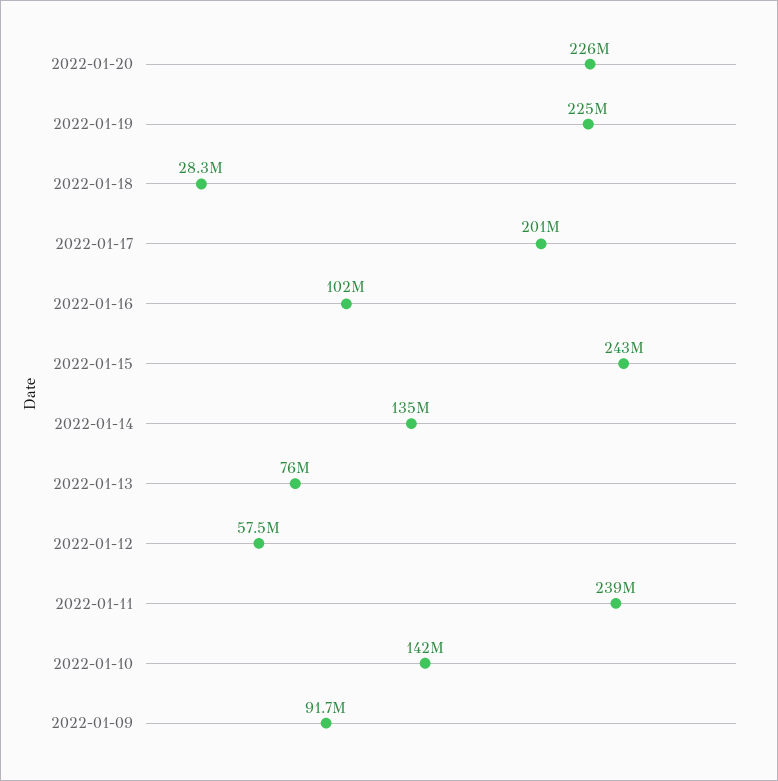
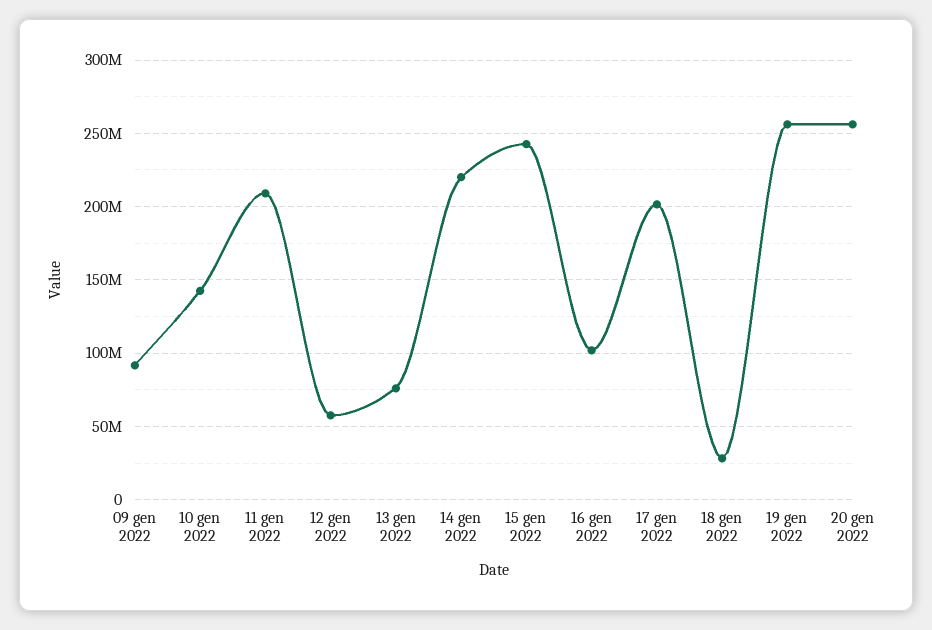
  {
-   "2022-01-20": 226000000,
+   "2022-01-20": 255000000,
-   "2022-01-19": 225000000,
+   "2022-01-19": 255000000,
    "2022-01-18": 28300000,
    "2022-01-17": 201000000,
    "2022-01-16": 102000000,
    "2022-01-15": 243000000,
-   "2022-01-14": 135000000,
+   "2022-01-14": 220000000,
    "2022-01-13": 76000000,
    "2022-01-12": 57500000,
-   "2022-01-11": 239000000,
+   "2022-01-11": 210000000,
    "2022-01-10": 142000000,
    "2022-01-09": 91700000
  }

